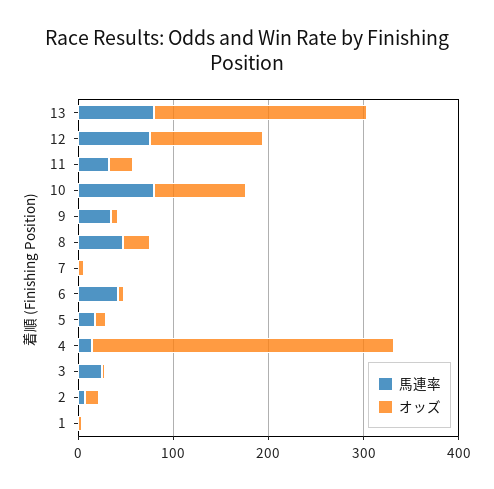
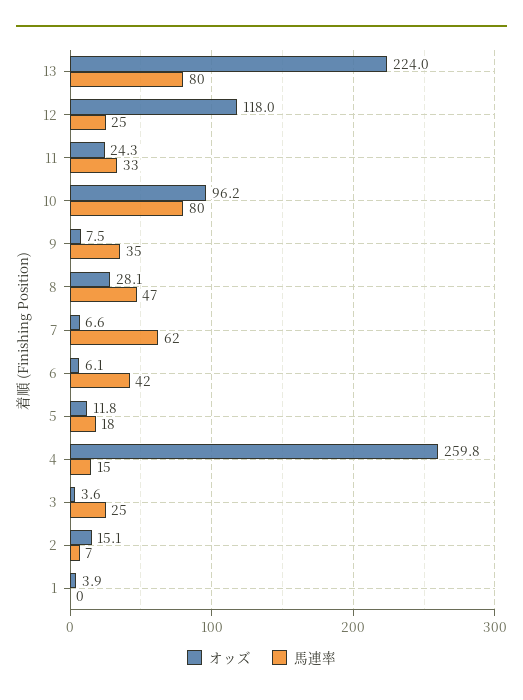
  {
    "馬連率": {
      "13": 80,
-     "12": 80,
+     "12": 25,
      "11": 33,
      "10": 80,
      "9": 35,
      "8": 47,
-     "7": 0,
+     "7": 62,
      "6": 42,
      "5": 18,
      "4": 15,
      "3": 25,
      "2": 7,
      "1": 0
    },
    "オッズ": {
      "13": 224,
      "12": 118,
      "11": 24.3,
      "10": 96.2,
      "9": 7.5,
      "8": 28.1,
      "7": 6.6,
      "6": 6.1,
      "5": 11.8,
-     "4": 320,
+     "4": 259.8,
      "3": 3.6,
      "2": 15.1,
      "1": 3.9
    }
  }

